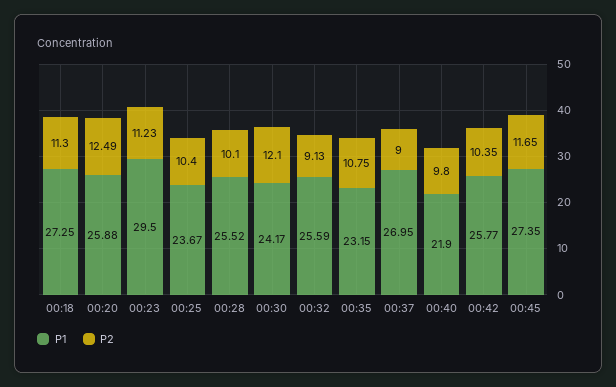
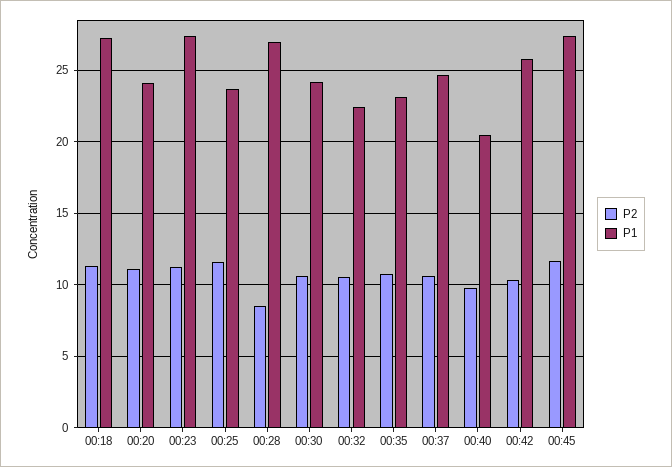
  {
    "P1": {
      "00:18": 27.25,
-     "00:20": 25.88,
+     "00:20": 24,
-     "00:23": 29.5,
+     "00:23": 27.5,
      "00:25": 23.67,
-     "00:28": 25.52,
+     "00:28": 27,
      "00:30": 24.17,
-     "00:32": 25.59,
+     "00:32": 22.5,
      "00:35": 23.15,
-     "00:37": 26.95,
+     "00:37": 24.5,
-     "00:40": 21.9,
+     "00:40": 20.5,
      "00:42": 25.77,
      "00:45": 27.35
    },
    "P2": {
      "00:18": 11.3,
-     "00:20": 12.49,
+     "00:20": 11,
      "00:23": 11.23,
-     "00:25": 10.4,
+     "00:25": 11.5,
-     "00:28": 10.1,
+     "00:28": 8.5,
-     "00:30": 12.1,
+     "00:30": 10.5,
-     "00:32": 9.13,
+     "00:32": 10.5,
      "00:35": 10.75,
-     "00:37": 9,
+     "00:37": 10.5,
      "00:40": 9.8,
      "00:42": 10.35,
      "00:45": 11.65
    }
  }

